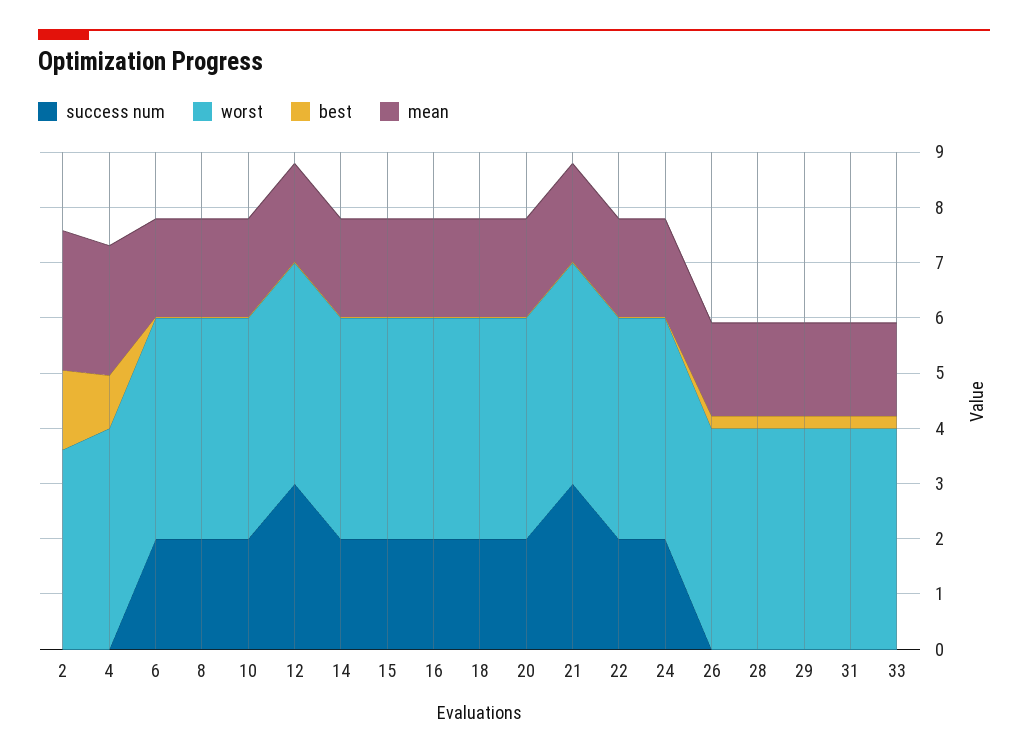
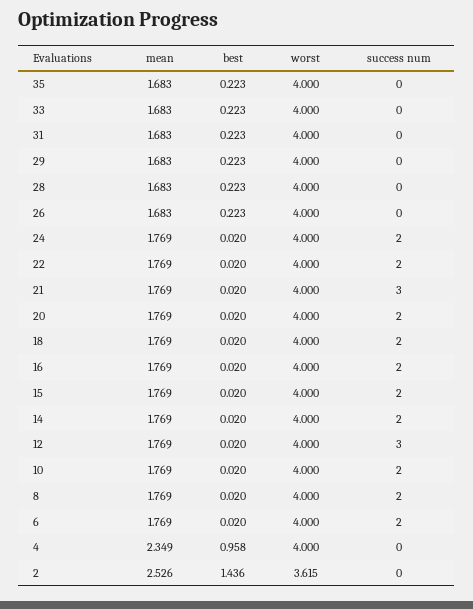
  {
    "success num": {
      "2": 0,
      "4": 0,
      "6": 2,
      "8": 2,
      "10": 2,
      "12": 3,
      "14": 2,
      "15": 2,
      "16": 2,
      "18": 2,
      "20": 2,
      "21": 3,
      "22": 2,
      "24": 2,
      "26": 0,
      "28": 0,
      "29": 0,
      "31": 0,
-     "33": 0
+     "33": 0,
+     "35": 0
    },
    "worst": {
      "2": 3.615,
      "4": 4,
      "6": 4,
      "8": 4,
      "10": 4,
      "12": 4,
      "14": 4,
      "15": 4,
      "16": 4,
      "18": 4,
      "20": 4,
      "21": 4,
      "22": 4,
      "24": 4,
      "26": 4,
      "28": 4,
      "29": 4,
      "31": 4,
-     "33": 4
+     "33": 4,
+     "35": 4
    },
    "best": {
      "2": 1.436,
      "4": 0.958,
      "6": 0.02,
      "8": 0.02,
      "10": 0.02,
      "12": 0.02,
      "14": 0.02,
      "15": 0.02,
      "16": 0.02,
      "18": 0.02,
      "20": 0.02,
      "21": 0.02,
      "22": 0.02,
      "24": 0.02,
      "26": 0.223,
      "28": 0.223,
      "29": 0.223,
      "31": 0.223,
-     "33": 0.223
+     "33": 0.223,
+     "35": 0.223
    },
    "mean": {
      "2": 2.526,
      "4": 2.349,
      "6": 1.769,
      "8": 1.769,
      "10": 1.769,
      "12": 1.769,
      "14": 1.769,
      "15": 1.769,
      "16": 1.769,
      "18": 1.769,
      "20": 1.769,
      "21": 1.769,
      "22": 1.769,
      "24": 1.769,
      "26": 1.683,
      "28": 1.683,
      "29": 1.683,
      "31": 1.683,
-     "33": 1.683
+     "33": 1.683,
+     "35": 1.683
    }
  }

